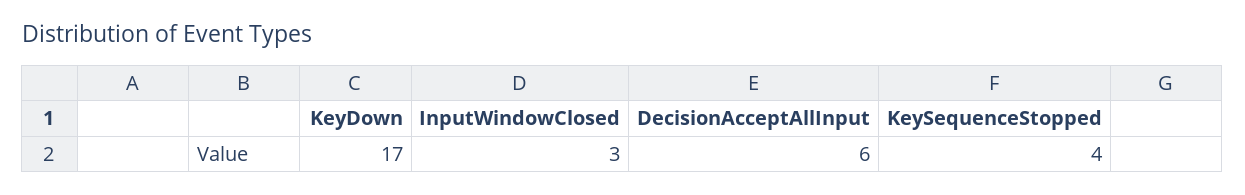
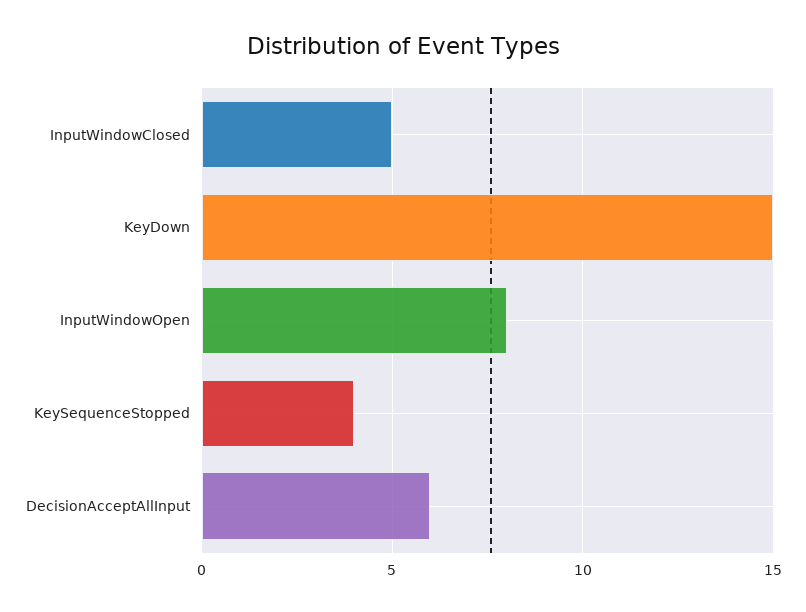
  {
-   "KeyDown": 17,
+   "KeyDown": 15,
-   "InputWindowClosed": 3,
+   "InputWindowClosed": 5,
    "DecisionAcceptAllInput": 6,
-   "KeySequenceStopped": 4
+   "KeySequenceStopped": 4,
+   "InputWindowOpen": 8
  }

